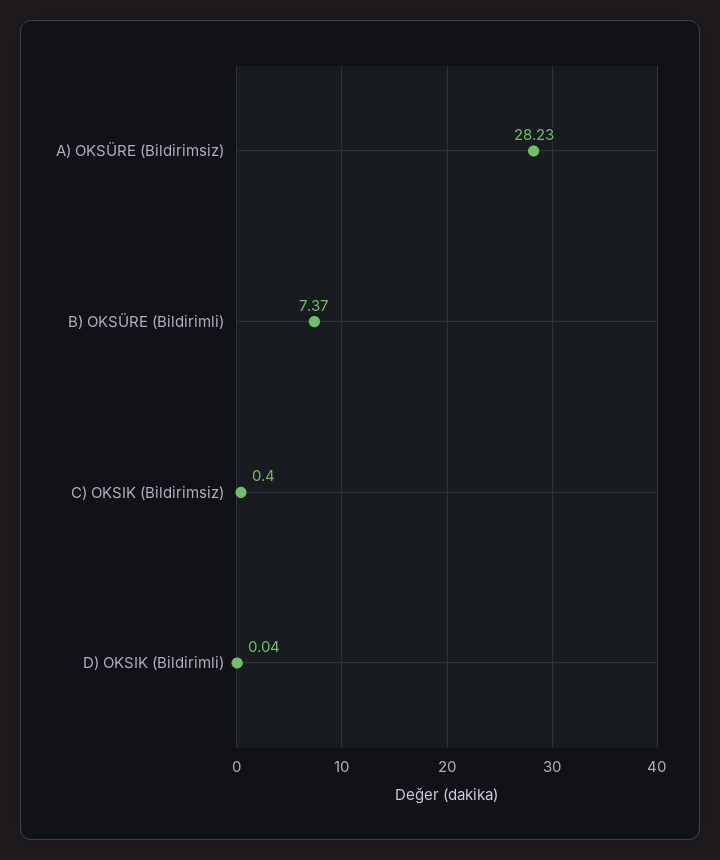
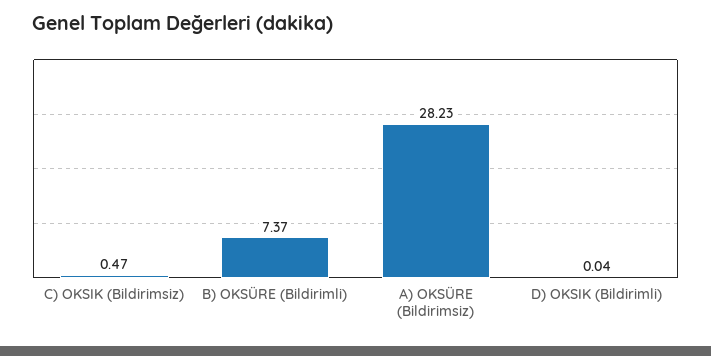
  {
    "A) OKSÜRE (Bildirimsiz)": 28.23,
    "B) OKSÜRE (Bildirimli)": 7.37,
-   "C) OKSIK (Bildirimsiz)": 0.4,
+   "C) OKSIK (Bildirimsiz)": 0.47,
    "D) OKSIK (Bildirimli)": 0.04
  }

